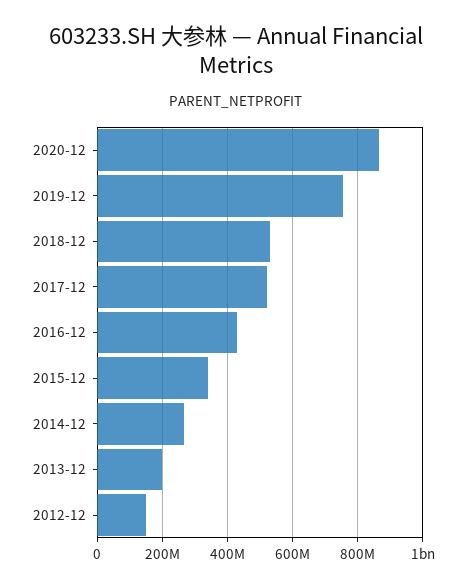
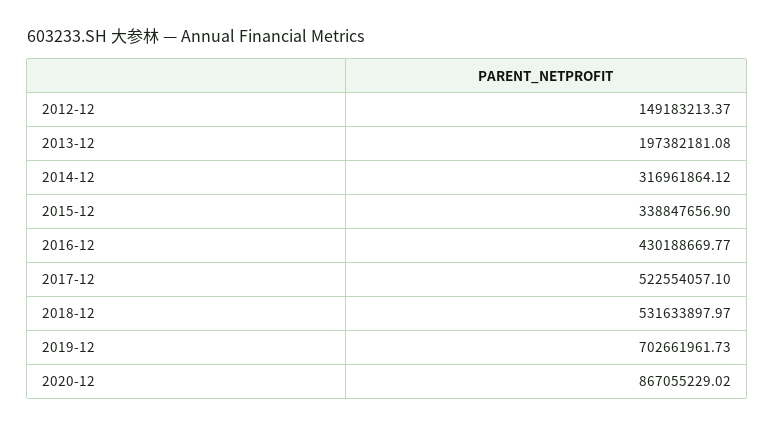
  {
    "2020-12": 867055229.02,
-   "2019-12": 760000000,
+   "2019-12": 702661961.73,
    "2018-12": 531633897.97,
    "2017-12": 522554057.1,
    "2016-12": 430188669.77,
    "2015-12": 338847656.9,
-   "2014-12": 260000000,
+   "2014-12": 316961864.12,
    "2013-12": 197382181.08,
    "2012-12": 149183213.37
  }

